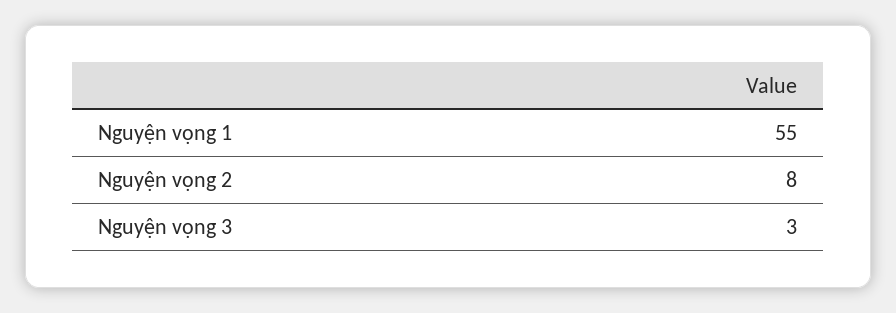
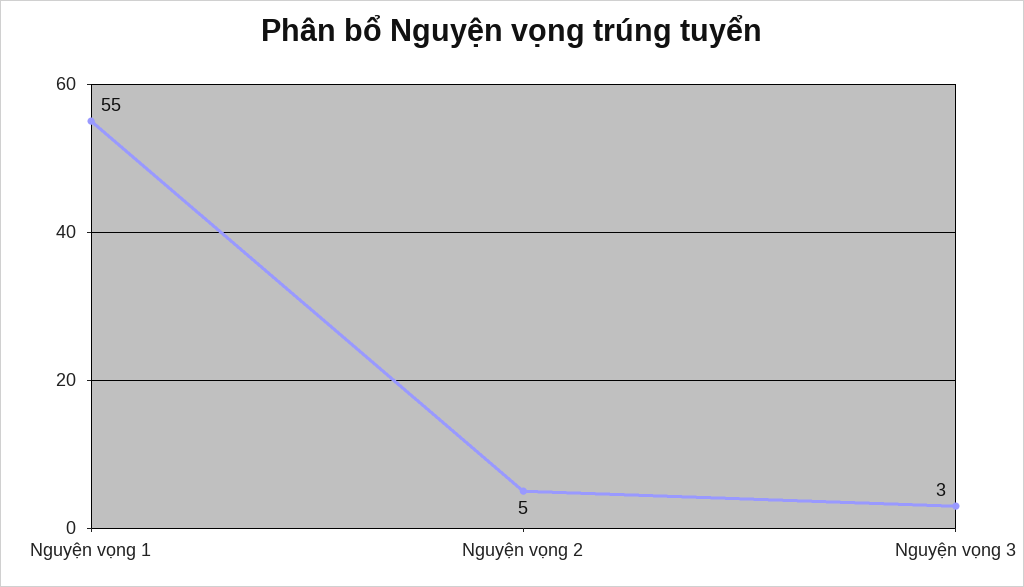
  {
    "Nguyện vọng 1": 55,
-   "Nguyện vọng 2": 8,
+   "Nguyện vọng 2": 5,
    "Nguyện vọng 3": 3
  }

